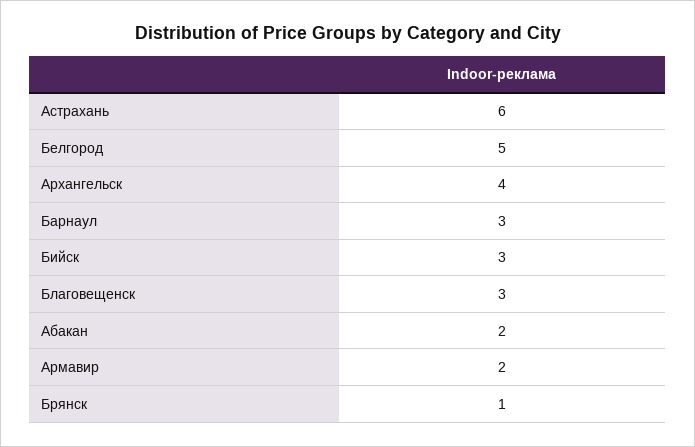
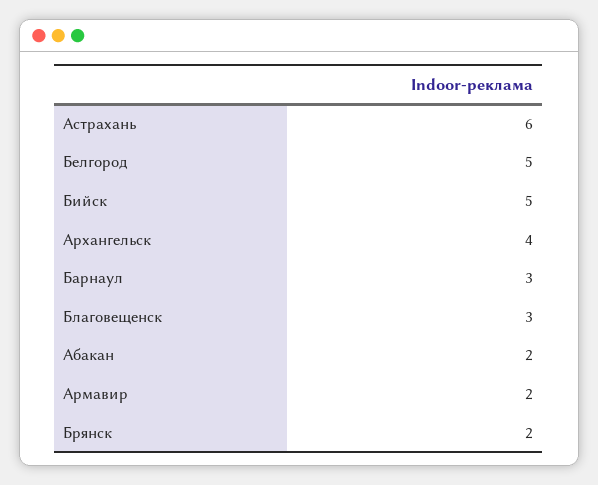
  {
    "Астрахань": 6,
    "Белгород": 5,
    "Архангельск": 4,
    "Барнаул": 3,
-   "Бийск": 3,
+   "Бийск": 5,
    "Благовещенск": 3,
    "Абакан": 2,
    "Армавир": 2,
-   "Брянск": 1
+   "Брянск": 2
  }

